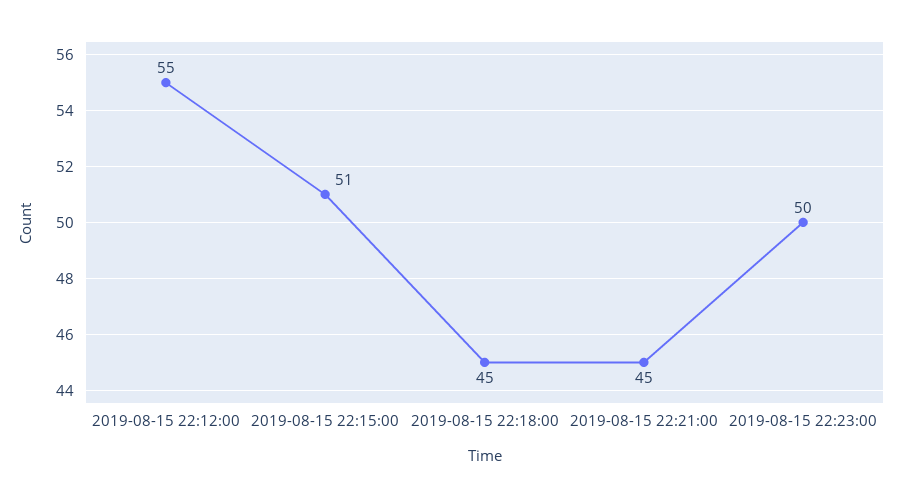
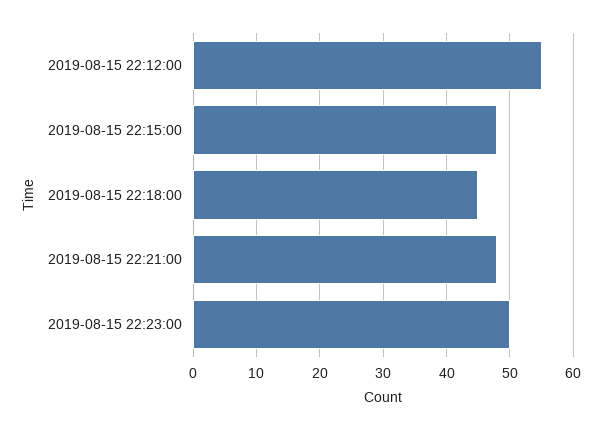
  {
    "2019-08-15 22:12:00": 55,
-   "2019-08-15 22:15:00": 51,
+   "2019-08-15 22:15:00": 48,
    "2019-08-15 22:18:00": 45,
-   "2019-08-15 22:21:00": 45,
+   "2019-08-15 22:21:00": 48,
    "2019-08-15 22:23:00": 50
  }

